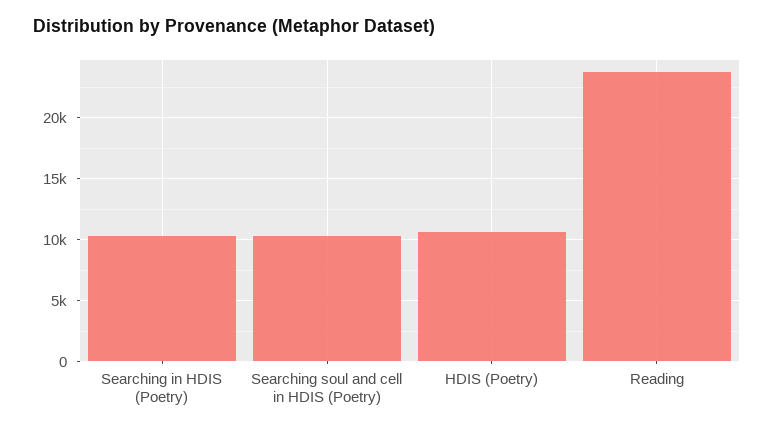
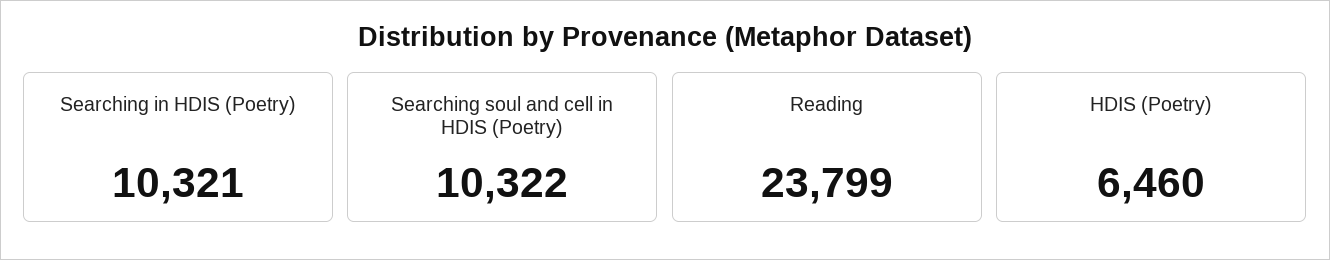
  {
    "Searching in HDIS (Poetry)": 10321,
    "Searching soul and cell in HDIS (Poetry)": 10322,
-   "HDIS (Poetry)": 10500,
+   "HDIS (Poetry)": 6460,
    "Reading": 23799
  }

